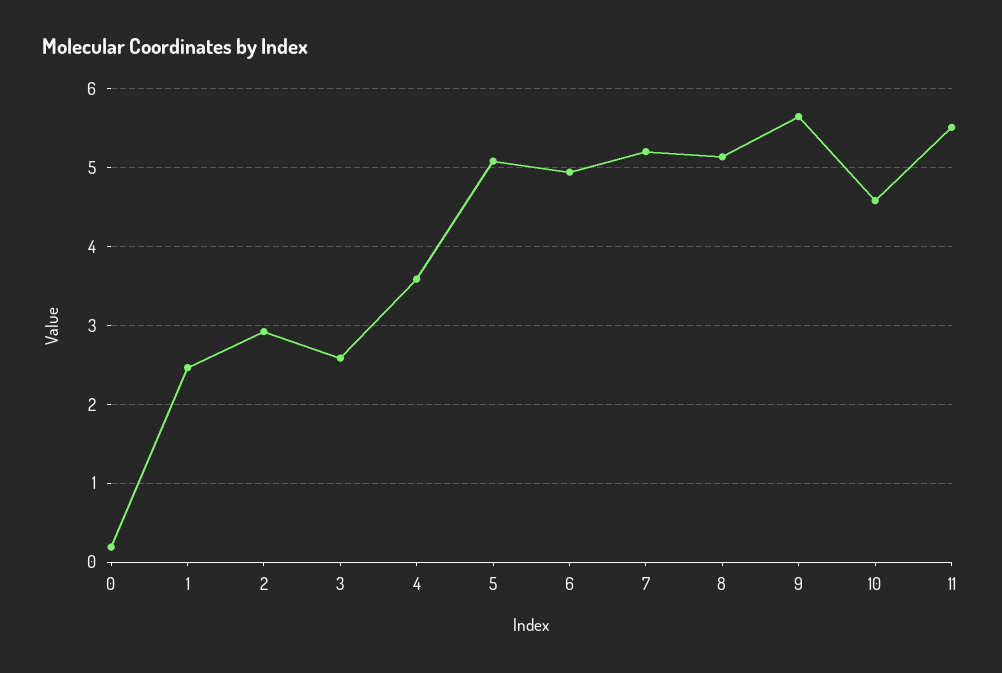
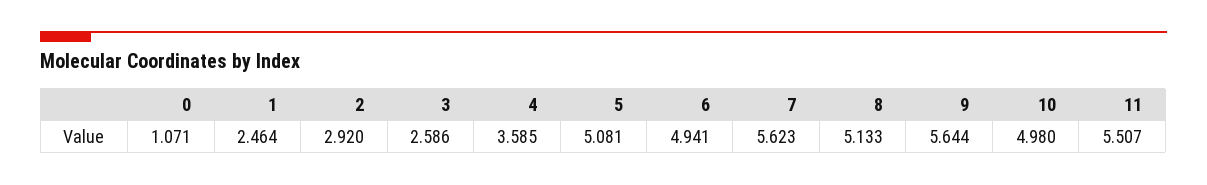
  {
-   "0": 0.2,
+   "0": 1.071,
    "1": 2.464,
    "2": 2.92,
    "3": 2.586,
    "4": 3.585,
    "5": 5.081,
    "6": 4.941,
-   "7": 5.2,
+   "7": 5.623,
    "8": 5.133,
    "9": 5.644,
-   "10": 4.6,
+   "10": 4.98,
    "11": 5.507
  }

